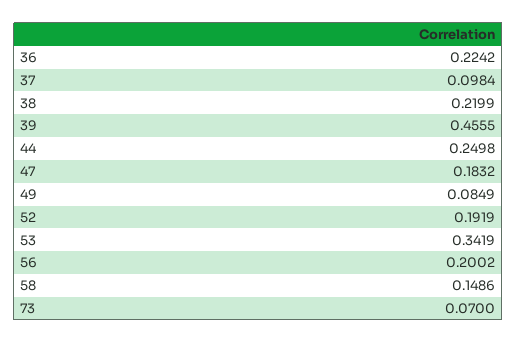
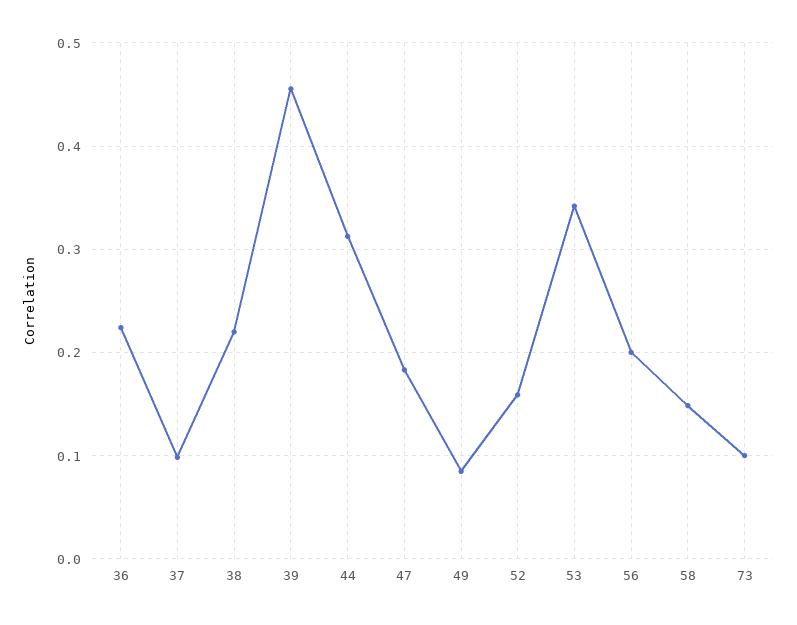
  {
    "36": 0.2242,
    "37": 0.0984,
    "38": 0.2199,
    "39": 0.4555,
-   "44": 0.2498,
+   "44": 0.31,
    "47": 0.1832,
    "49": 0.0849,
-   "52": 0.1919,
+   "52": 0.16,
    "53": 0.3419,
    "56": 0.2002,
    "58": 0.1486,
-   "73": 0.07
+   "73": 0.1
  }

